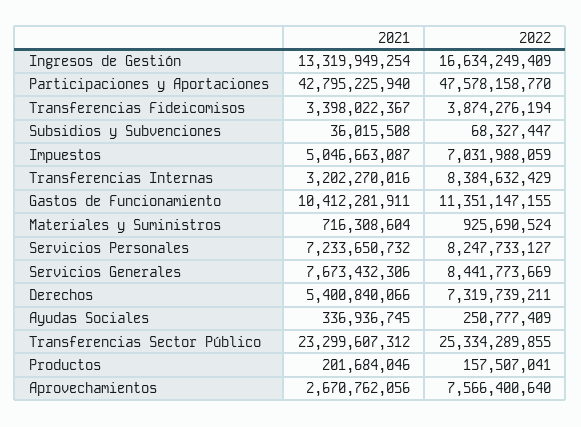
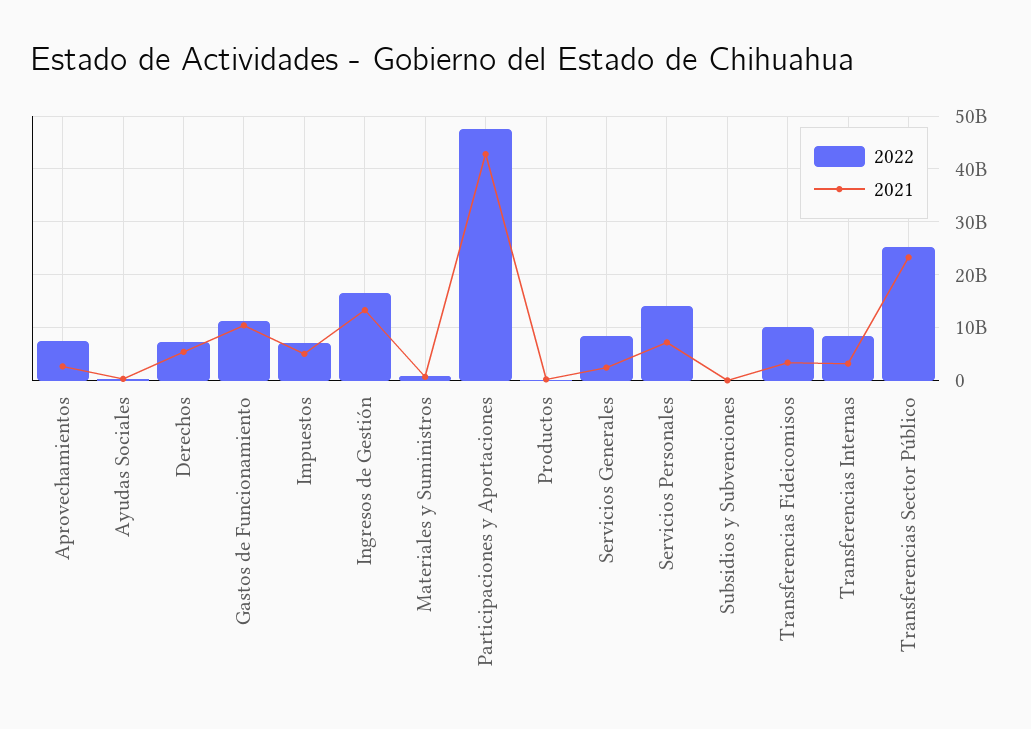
  {
    "2021": {
      "Ingresos de Gestión": 13319949254,
      "Participaciones y Aportaciones": 42795225940,
      "Transferencias Fideicomisos": 3398022367,
      "Subsidios y Subvenciones": 36015508,
      "Impuestos": 5046663087,
      "Transferencias Internas": 3202270016,
      "Gastos de Funcionamiento": 10412281911,
      "Materiales y Suministros": 716308604,
      "Servicios Personales": 7233650732,
-     "Servicios Generales": 7673432306,
+     "Servicios Generales": 2000000000,
      "Derechos": 5400840066,
      "Ayudas Sociales": 336936745,
      "Transferencias Sector Público": 23299607312,
      "Productos": 201684046,
      "Aprovechamientos": 2670762056
    },
    "2022": {
      "Ingresos de Gestión": 16634249409,
      "Participaciones y Aportaciones": 47578158770,
-     "Transferencias Fideicomisos": 3874276194,
+     "Transferencias Fideicomisos": 10000000000,
      "Subsidios y Subvenciones": 68327447,
      "Impuestos": 7031988059,
      "Transferencias Internas": 8384632429,
      "Gastos de Funcionamiento": 11351147155,
      "Materiales y Suministros": 925690524,
-     "Servicios Personales": 8247733127,
+     "Servicios Personales": 14000000000,
      "Servicios Generales": 8441773669,
      "Derechos": 7319739211,
      "Ayudas Sociales": 250777409,
      "Transferencias Sector Público": 25334289855,
      "Productos": 157507041,
      "Aprovechamientos": 7566400640
    }
  }

